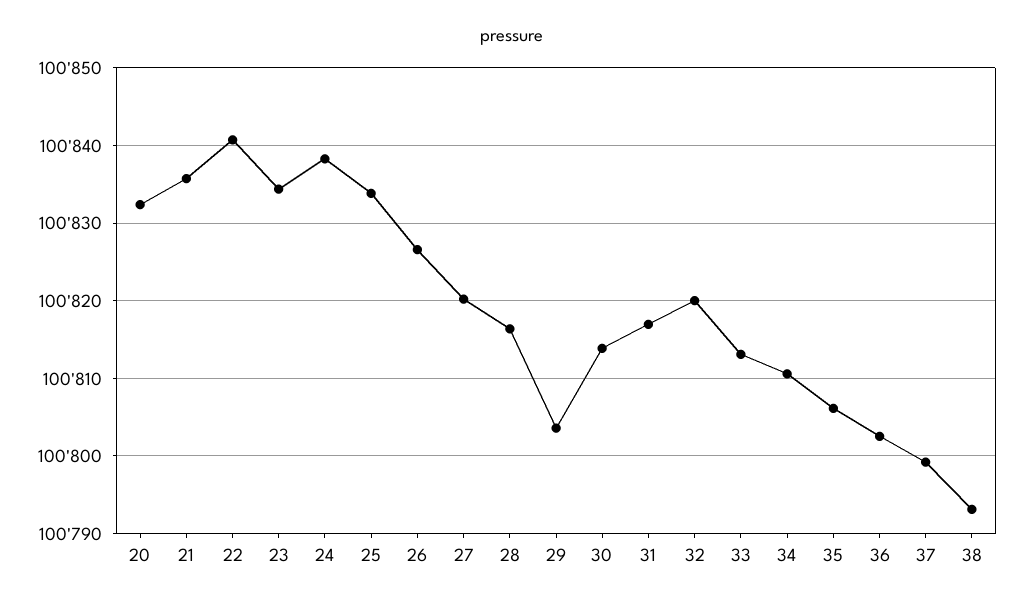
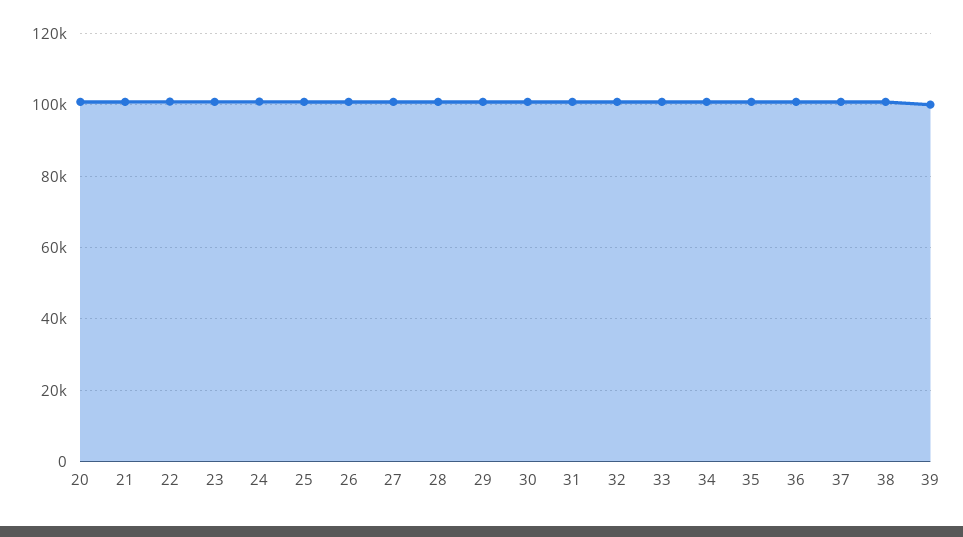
  {
    "20": 100832,
    "21": 100836,
    "22": 100841,
    "23": 100834,
    "24": 100838,
    "25": 100834,
    "26": 100827,
    "27": 100820,
    "28": 100816,
    "29": 100804,
    "30": 100814,
    "31": 100817,
    "32": 100820,
    "33": 100813,
    "34": 100811,
    "35": 100806,
    "36": 100803,
    "37": 100799,
-   "38": 100793
+   "38": 100793,
+   "39": 100000
  }

